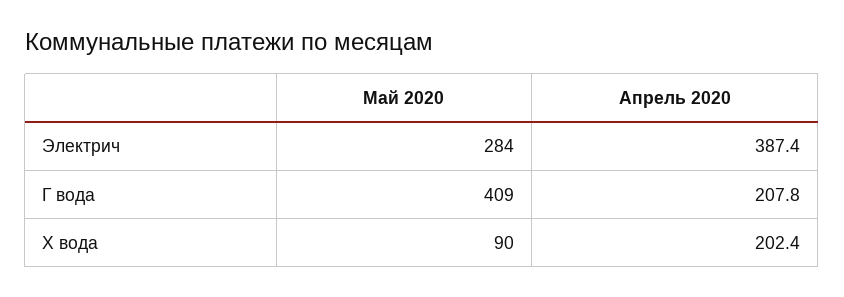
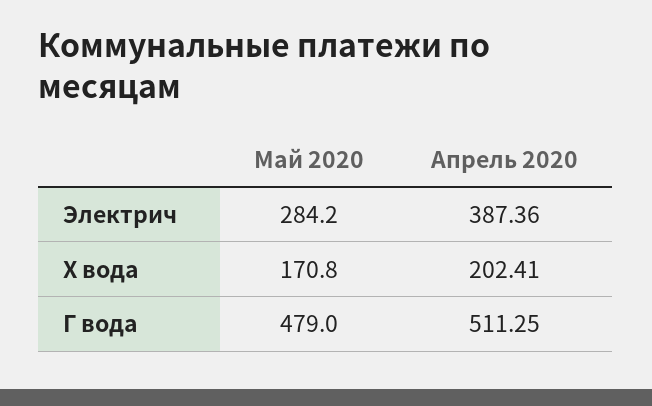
  {
    "Май 2020": {
      "Электрич": 284.2,
-     "Г вода": 409,
+     "Г вода": 479,
-     "Х вода": 90
+     "Х вода": 170.8
    },
    "Апрель 2020": {
      "Электрич": 387.36,
-     "Г вода": 207.8,
+     "Г вода": 511.25,
      "Х вода": 202.41
    }
  }

